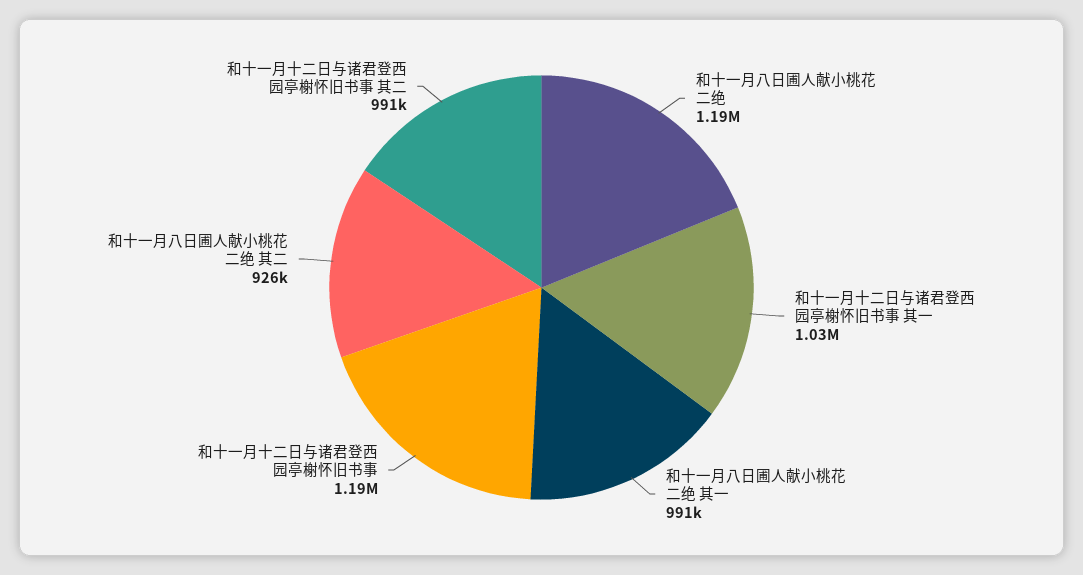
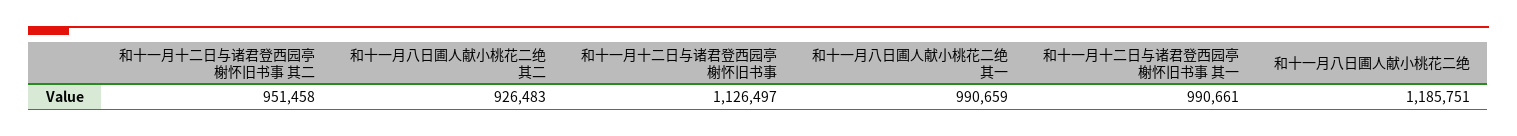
  {
    "和十一月八日圃人献小桃花二绝": 1185751,
-   "和十一月十二日与诸君登西园亭榭怀旧书事 其一": 1030000,
+   "和十一月十二日与诸君登西园亭榭怀旧书事 其一": 990661,
    "和十一月八日圃人献小桃花二绝 其一": 990659,
-   "和十一月十二日与诸君登西园亭榭怀旧书事": 1190000,
+   "和十一月十二日与诸君登西园亭榭怀旧书事": 1126497,
    "和十一月八日圃人献小桃花二绝 其二": 926483,
-   "和十一月十二日与诸君登西园亭榭怀旧书事 其二": 991000
+   "和十一月十二日与诸君登西园亭榭怀旧书事 其二": 951458
  }

